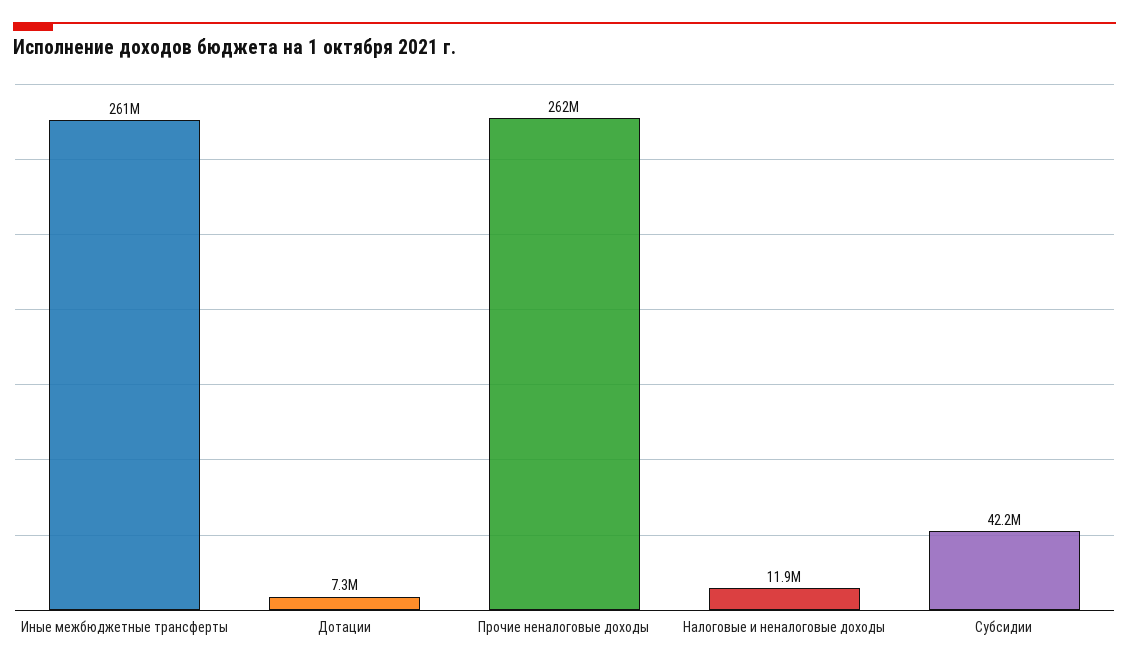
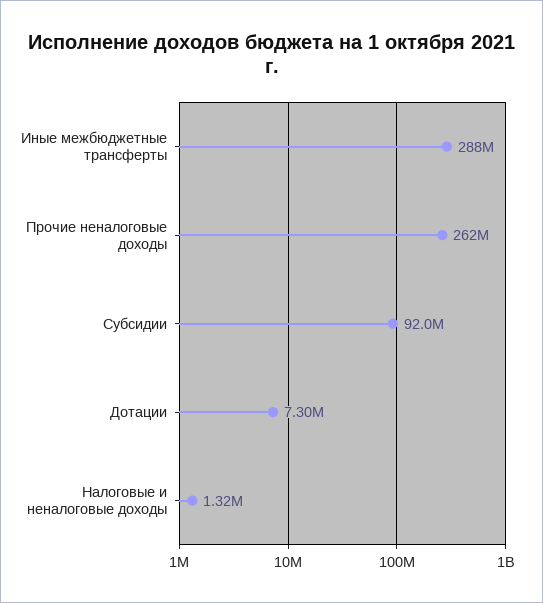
  {
-   "Иные межбюджетные трансферты": 261000000,
+   "Иные межбюджетные трансферты": 288000000,
    "Дотации": 7300000,
    "Прочие неналоговые доходы": 262000000,
-   "Налоговые и неналоговые доходы": 11900000,
+   "Налоговые и неналоговые доходы": 1320000,
-   "Субсидии": 42200000
+   "Субсидии": 92000000
  }

